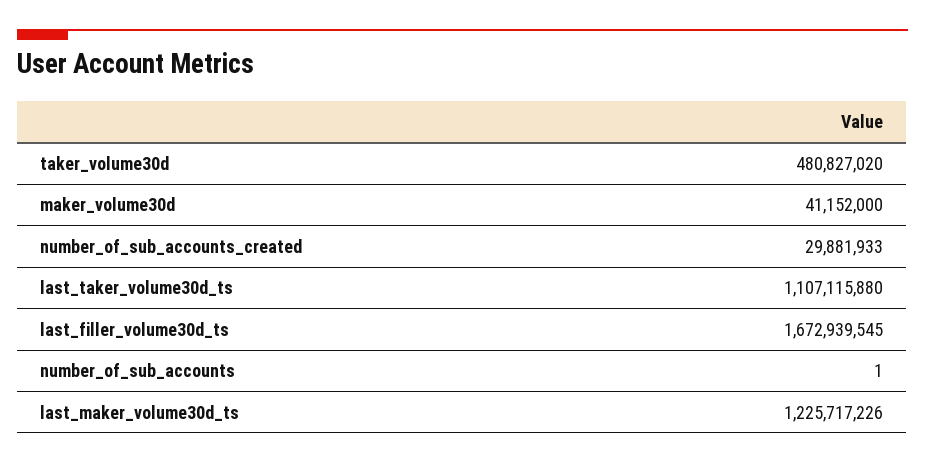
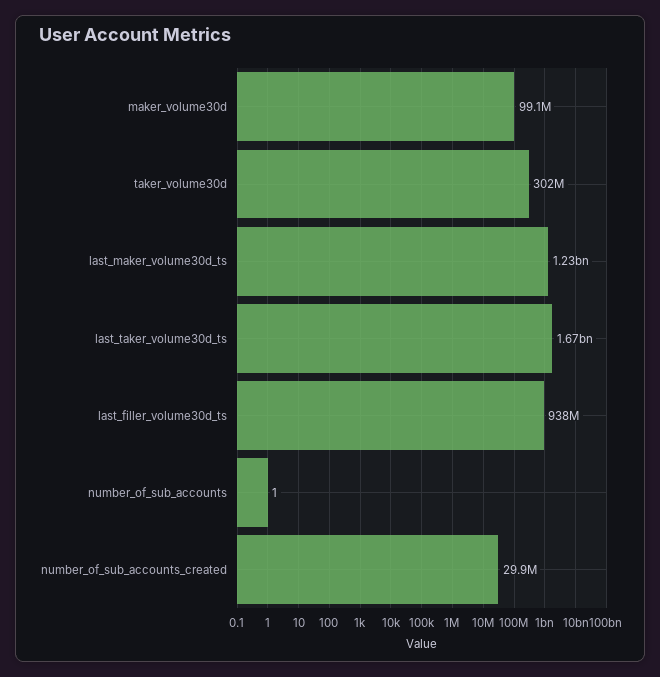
  {
-   "taker_volume30d": 480827020,
+   "taker_volume30d": 302000000,
-   "maker_volume30d": 41152000,
+   "maker_volume30d": 99100000,
    "number_of_sub_accounts_created": 29881933,
-   "last_taker_volume30d_ts": 1107115880,
+   "last_taker_volume30d_ts": 1670000000,
-   "last_filler_volume30d_ts": 1672939545,
+   "last_filler_volume30d_ts": 938000000,
    "number_of_sub_accounts": 1,
    "last_maker_volume30d_ts": 1225717226
  }

